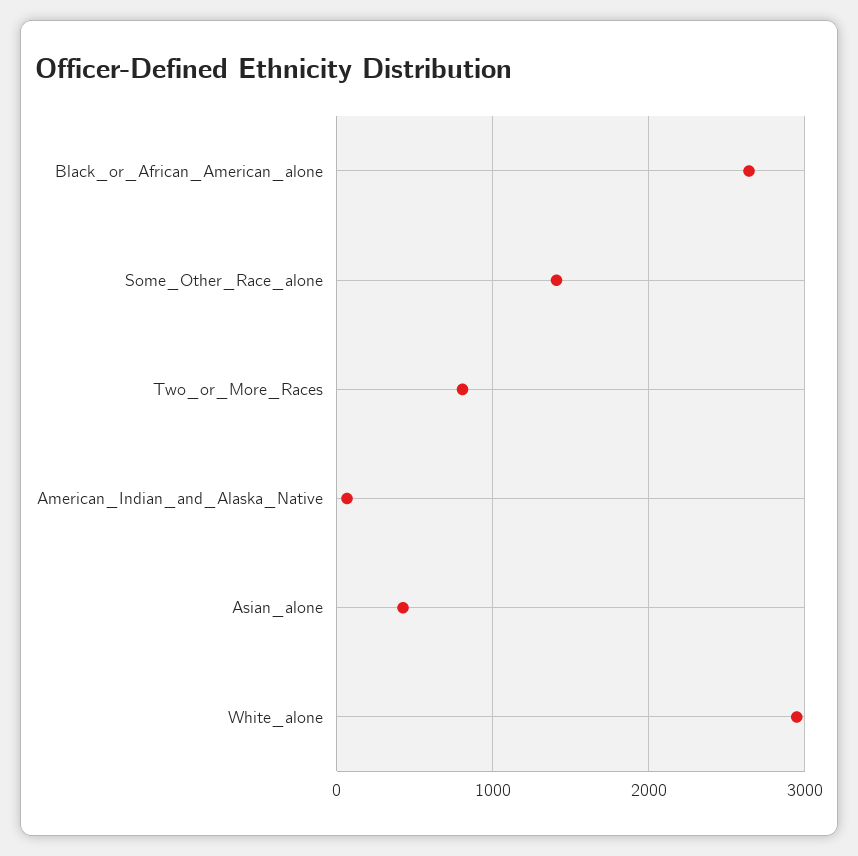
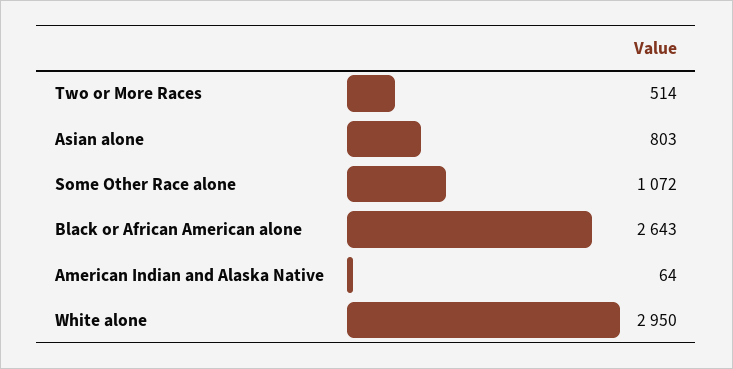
  {
    "Black_or_African_American_alone": 2643,
-   "Some_Other_Race_alone": 1400,
+   "Some_Other_Race_alone": 1072,
-   "Two_or_More_Races": 800,
+   "Two_or_More_Races": 514,
    "American_Indian_and_Alaska_Native": 64,
-   "Asian_alone": 400,
+   "Asian_alone": 803,
    "White_alone": 2950
  }

